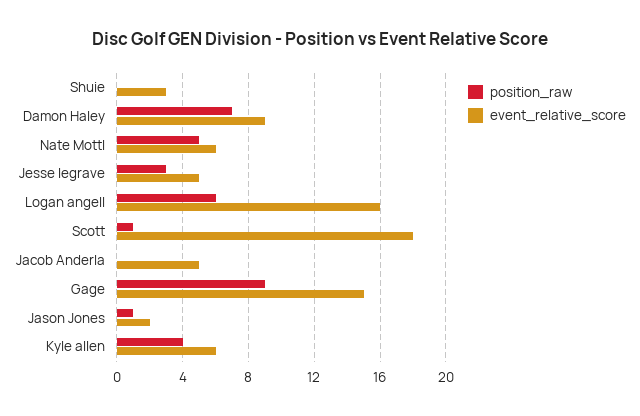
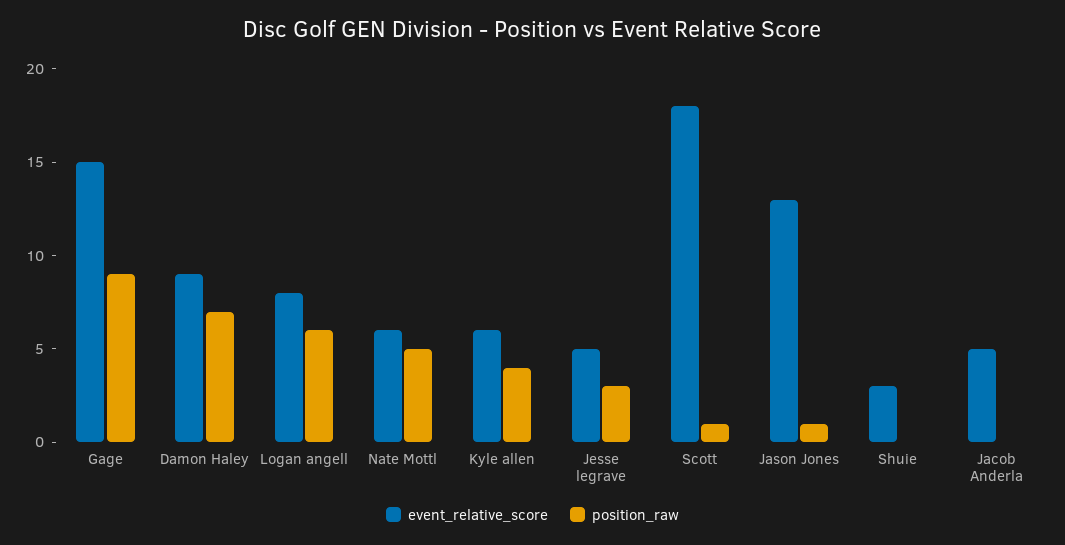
  {
    "position_raw": {
      "Shuie": 0,
      "Damon Haley": 7,
      "Nate Mottl": 5,
      "Jesse legrave": 3,
      "Logan angell": 6,
      "Scott": 1,
      "Jacob Anderla": 0,
      "Gage": 9,
      "Jason Jones": 1,
      "Kyle allen": 4
    },
    "event_relative_score": {
      "Shuie": 3,
      "Damon Haley": 9,
      "Nate Mottl": 6,
      "Jesse legrave": 5,
-     "Logan angell": 16,
+     "Logan angell": 8,
      "Scott": 18,
      "Jacob Anderla": 5,
      "Gage": 15,
-     "Jason Jones": 2,
+     "Jason Jones": 13,
      "Kyle allen": 6
    }
  }

